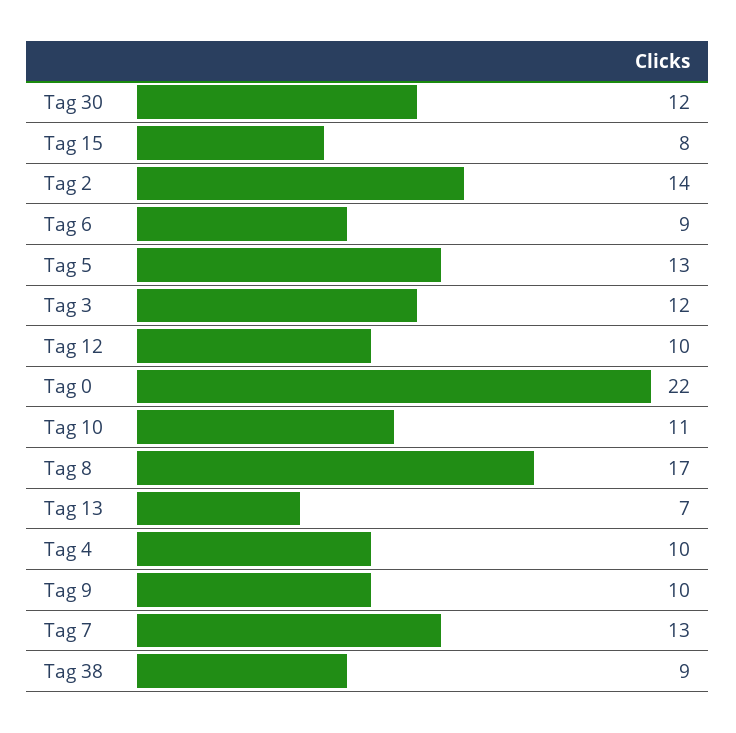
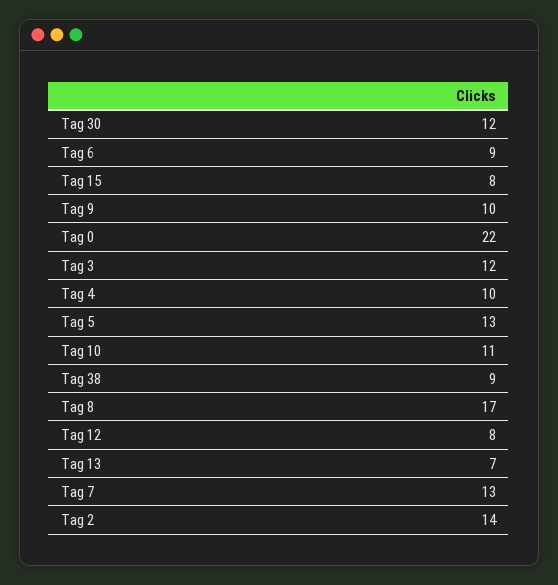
  {
    "Tag 30": 12,
    "Tag 15": 8,
    "Tag 2": 14,
    "Tag 6": 9,
    "Tag 5": 13,
    "Tag 3": 12,
-   "Tag 12": 10,
+   "Tag 12": 8,
    "Tag 0": 22,
    "Tag 10": 11,
    "Tag 8": 17,
    "Tag 13": 7,
    "Tag 4": 10,
    "Tag 9": 10,
    "Tag 7": 13,
    "Tag 38": 9
  }

